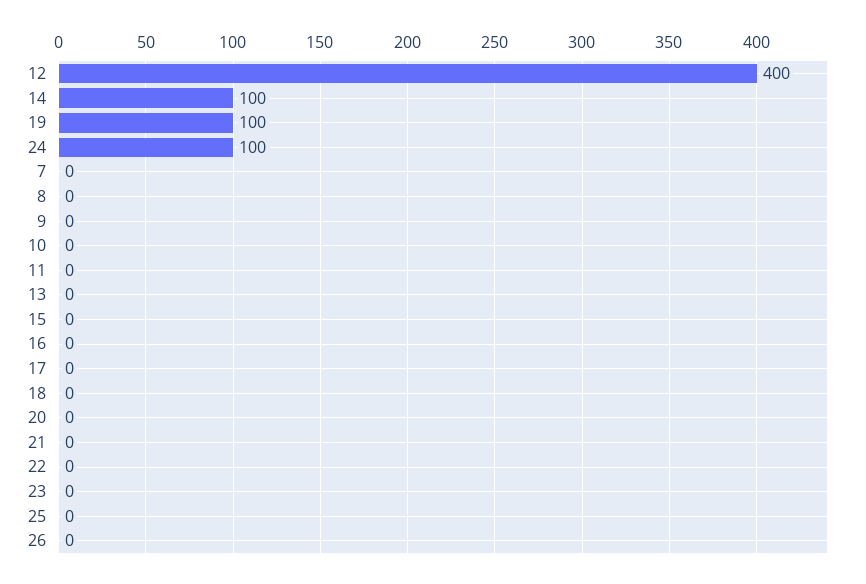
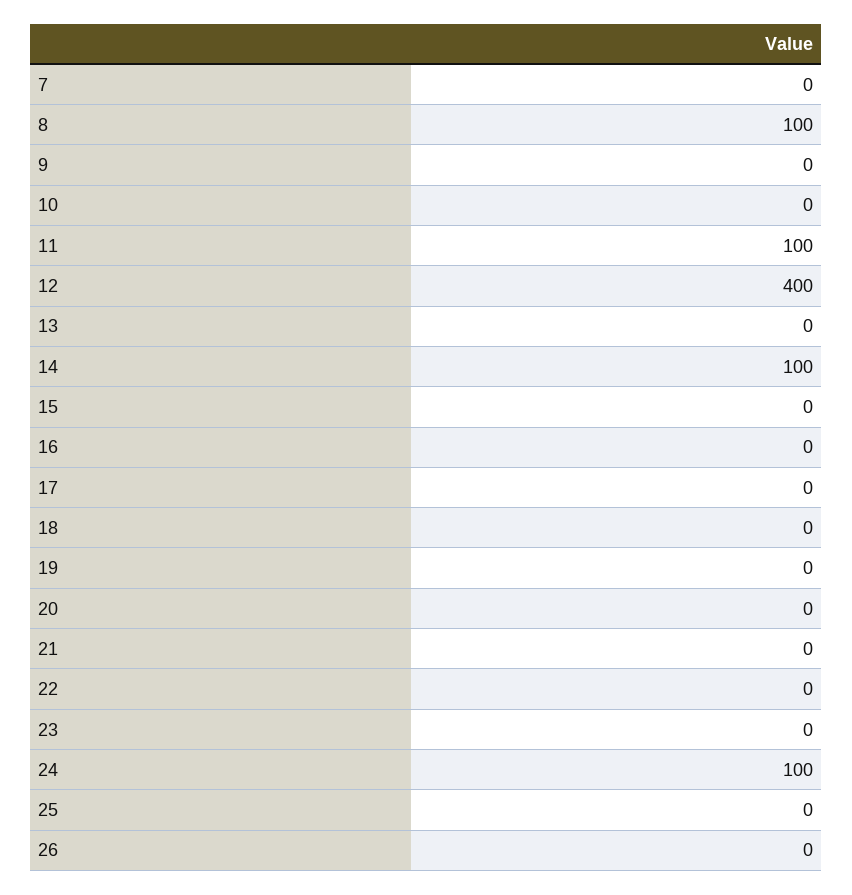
  {
    "12": 400,
    "14": 100,
-   "19": 100,
+   "19": 0,
    "24": 100,
    "7": 0,
-   "8": 0,
+   "8": 100,
    "9": 0,
    "10": 0,
-   "11": 0,
+   "11": 100,
    "13": 0,
    "15": 0,
    "16": 0,
    "17": 0,
    "18": 0,
    "20": 0,
    "21": 0,
    "22": 0,
    "23": 0,
    "25": 0,
    "26": 0
  }

